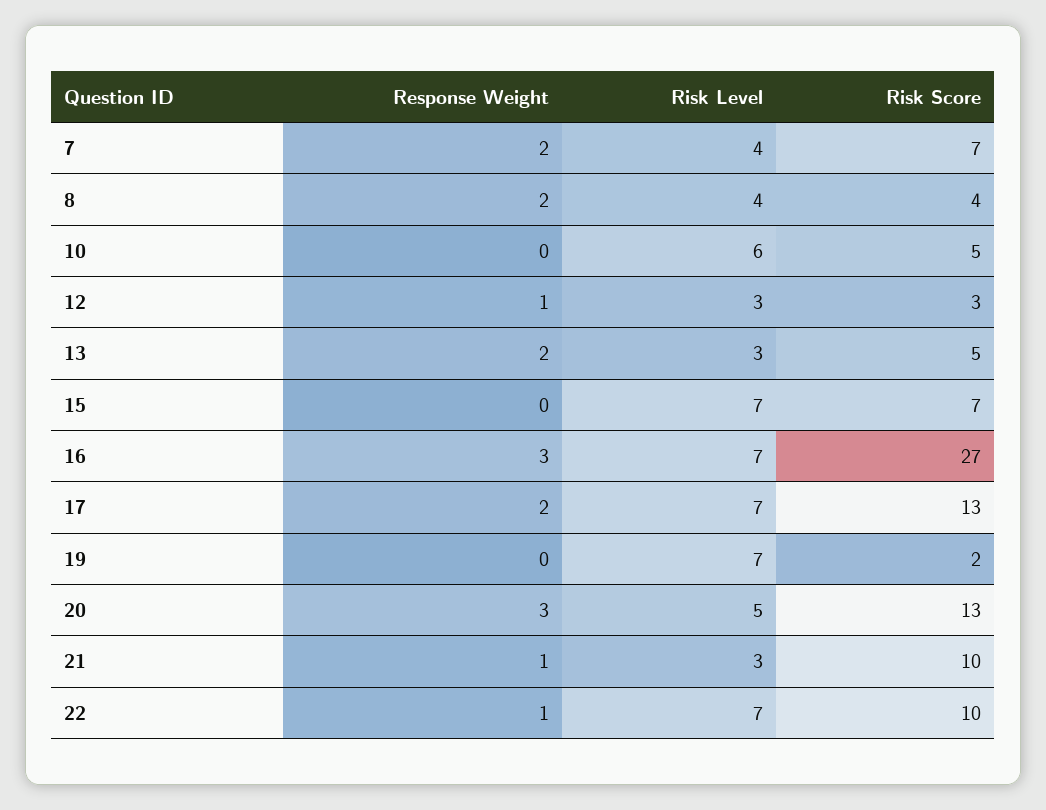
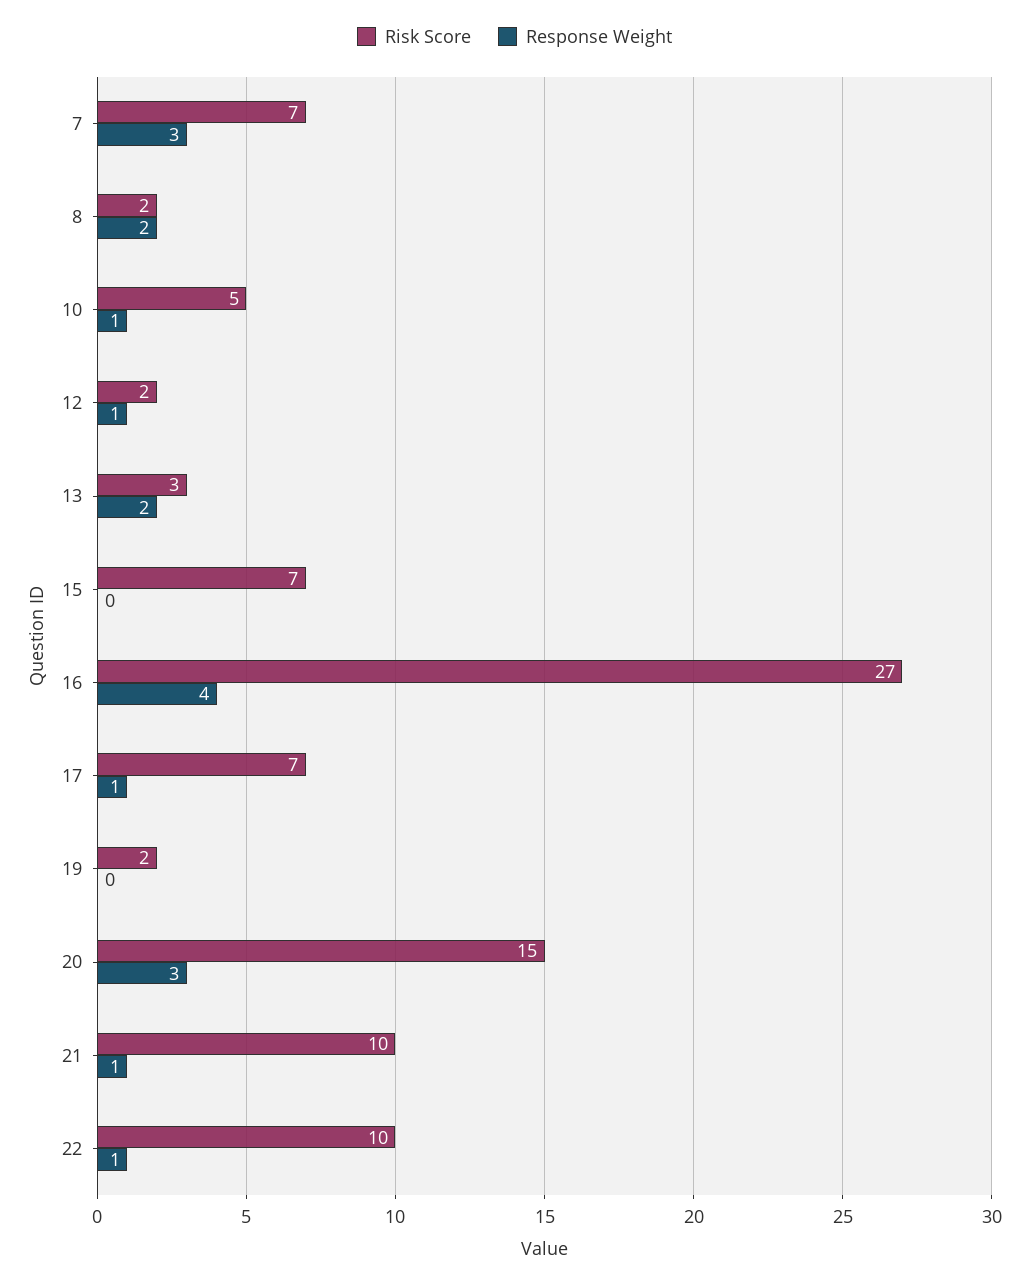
  {
    "Response Weight": {
-     "7": 2,
+     "7": 3,
      "8": 2,
-     "10": 0,
+     "10": 1,
      "12": 1,
      "13": 2,
      "15": 0,
-     "16": 3,
+     "16": 4,
-     "17": 2,
+     "17": 1,
      "19": 0,
      "20": 3,
      "21": 1,
      "22": 1
    },
-   "Risk Level": {
-     "7": 4,
-     "8": 4,
-     "10": 6,
-     "12": 3,
-     "13": 3,
-     "15": 7,
-     "16": 7,
-     "17": 7,
-     "19": 7,
-     "20": 5,
-     "21": 3,
-     "22": 7
-   },
    "Risk Score": {
      "7": 7,
-     "8": 4,
+     "8": 2,
      "10": 5,
-     "12": 3,
+     "12": 2,
-     "13": 5,
+     "13": 3,
      "15": 7,
      "16": 27,
-     "17": 13,
+     "17": 7,
      "19": 2,
-     "20": 13,
+     "20": 15,
      "21": 10,
      "22": 10
    }
  }

